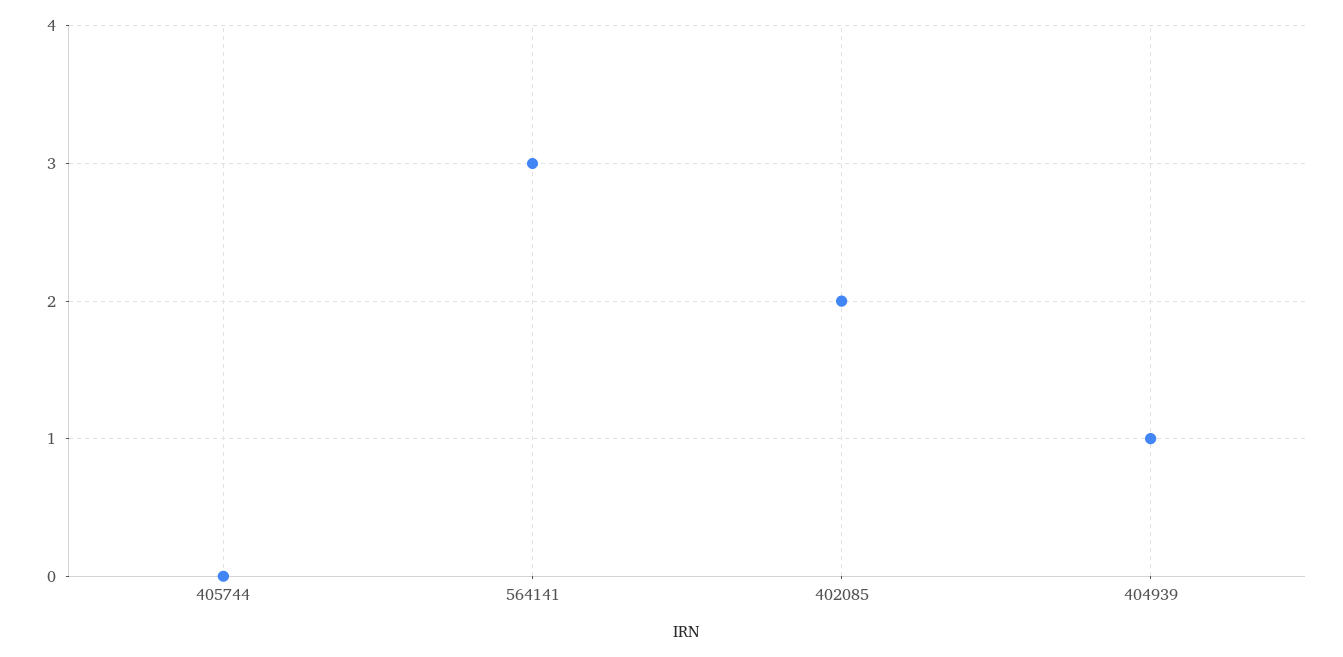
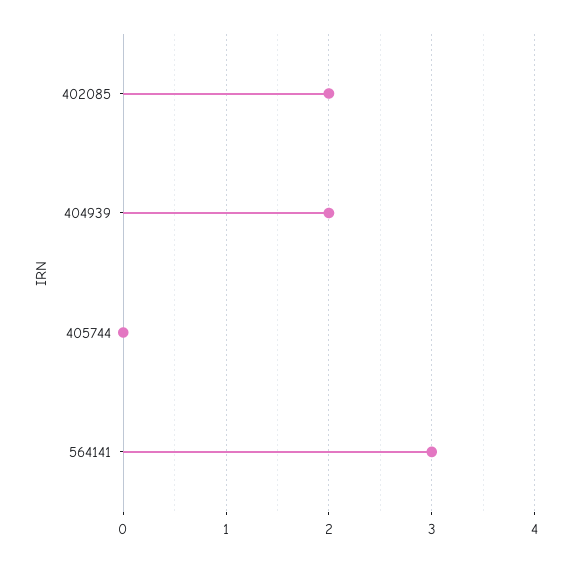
  {
    "405744": 0,
    "564141": 3,
    "402085": 2,
-   "404939": 1
+   "404939": 2
  }

